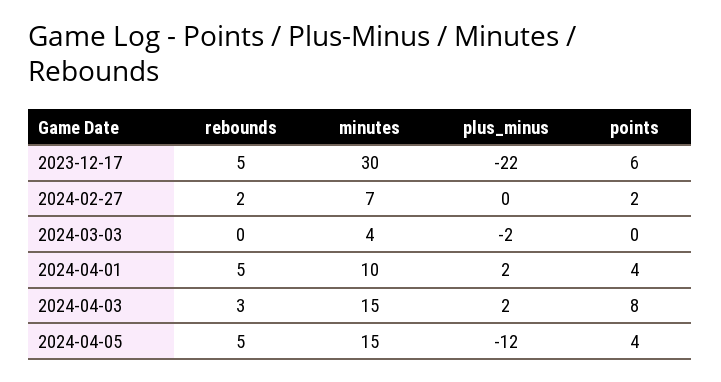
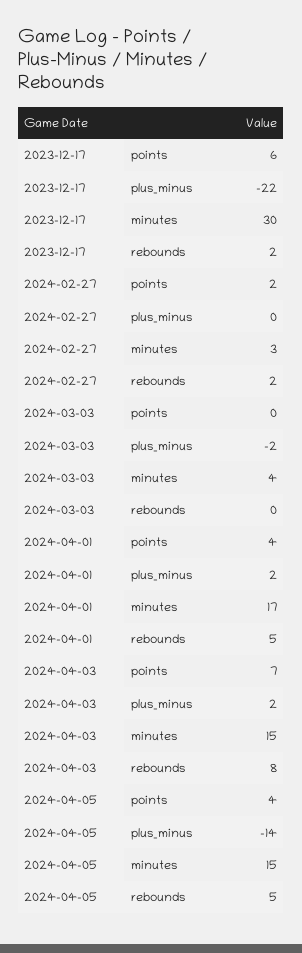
  {
    "rebounds": {
-     "2023-12-17": 5,
+     "2023-12-17": 2,
      "2024-02-27": 2,
      "2024-03-03": 0,
      "2024-04-01": 5,
-     "2024-04-03": 3,
+     "2024-04-03": 8,
      "2024-04-05": 5
    },
    "minutes": {
      "2023-12-17": 30,
-     "2024-02-27": 7,
+     "2024-02-27": 3,
      "2024-03-03": 4,
-     "2024-04-01": 10,
+     "2024-04-01": 17,
      "2024-04-03": 15,
      "2024-04-05": 15
    },
    "plus_minus": {
      "2023-12-17": -22,
      "2024-02-27": 0,
      "2024-03-03": -2,
      "2024-04-01": 2,
      "2024-04-03": 2,
-     "2024-04-05": -12
+     "2024-04-05": -14
    },
    "points": {
      "2023-12-17": 6,
      "2024-02-27": 2,
      "2024-03-03": 0,
      "2024-04-01": 4,
-     "2024-04-03": 8,
+     "2024-04-03": 7,
      "2024-04-05": 4
    }
  }

